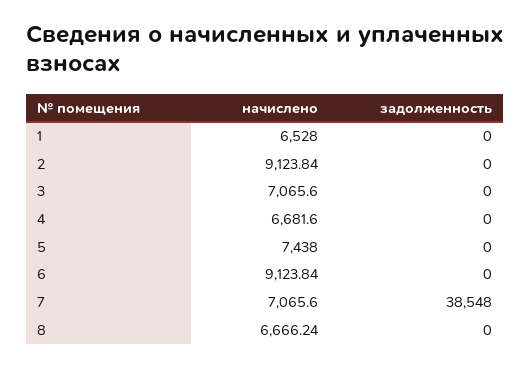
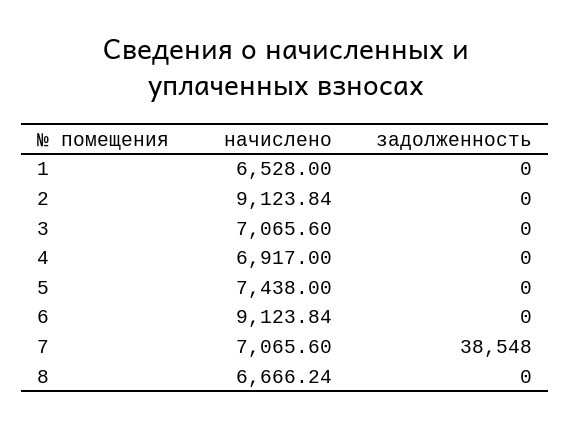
  {
    "начислено": {
      "1": 6528,
      "2": 9123.84,
      "3": 7065.6,
-     "4": 6681.6,
+     "4": 6917,
      "5": 7438,
      "6": 9123.84,
      "7": 7065.6,
      "8": 6666.24
    },
    "задолженность": {
      "1": 0,
      "2": 0,
      "3": 0,
      "4": 0,
      "5": 0,
      "6": 0,
      "7": 38548,
      "8": 0
    }
  }

